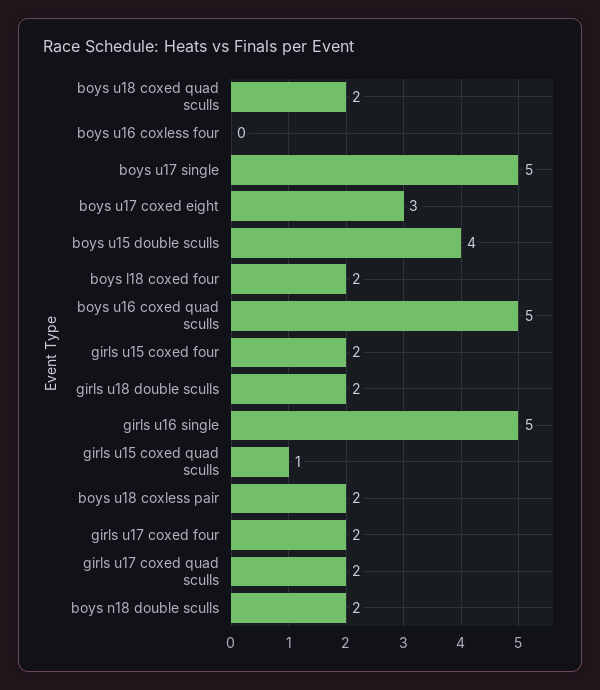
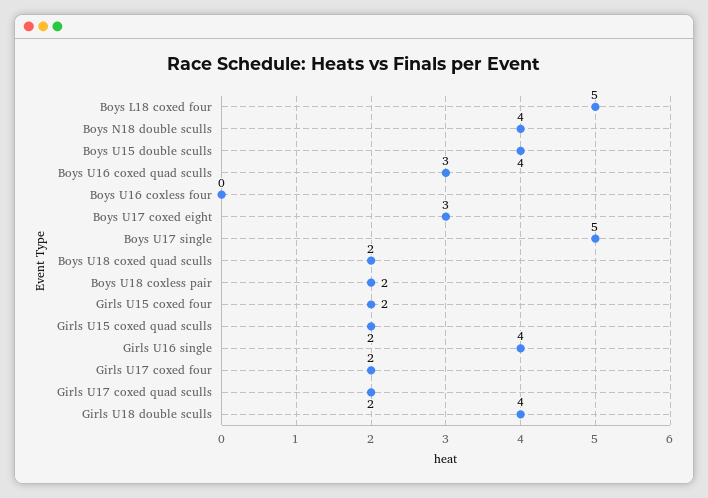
  {
    "boys u18 coxed quad sculls": 2,
    "boys u16 coxless four": 0,
    "boys u17 single": 5,
    "boys u17 coxed eight": 3,
    "boys u15 double sculls": 4,
-   "boys l18 coxed four": 2,
+   "boys l18 coxed four": 5,
-   "boys u16 coxed quad sculls": 5,
+   "boys u16 coxed quad sculls": 3,
    "girls u15 coxed four": 2,
-   "girls u18 double sculls": 2,
+   "girls u18 double sculls": 4,
-   "girls u16 single": 5,
+   "girls u16 single": 4,
-   "girls u15 coxed quad sculls": 1,
+   "girls u15 coxed quad sculls": 2,
    "boys u18 coxless pair": 2,
    "girls u17 coxed four": 2,
    "girls u17 coxed quad sculls": 2,
-   "boys n18 double sculls": 2
+   "boys n18 double sculls": 4
  }

